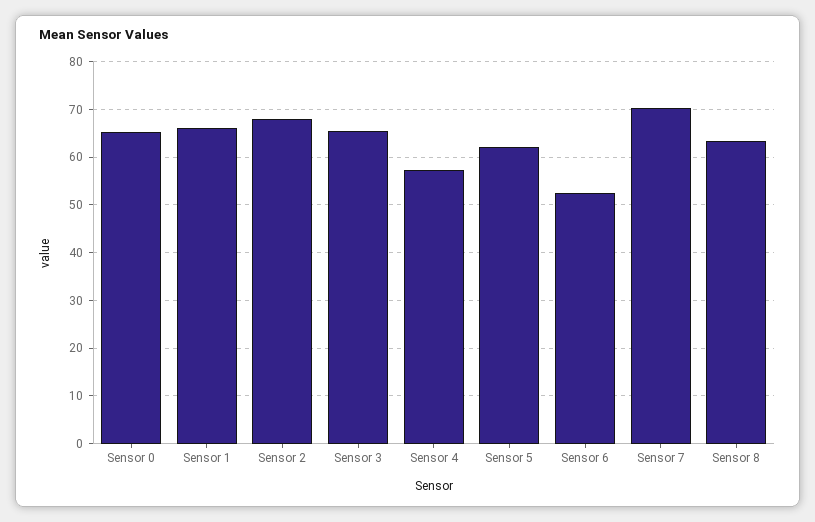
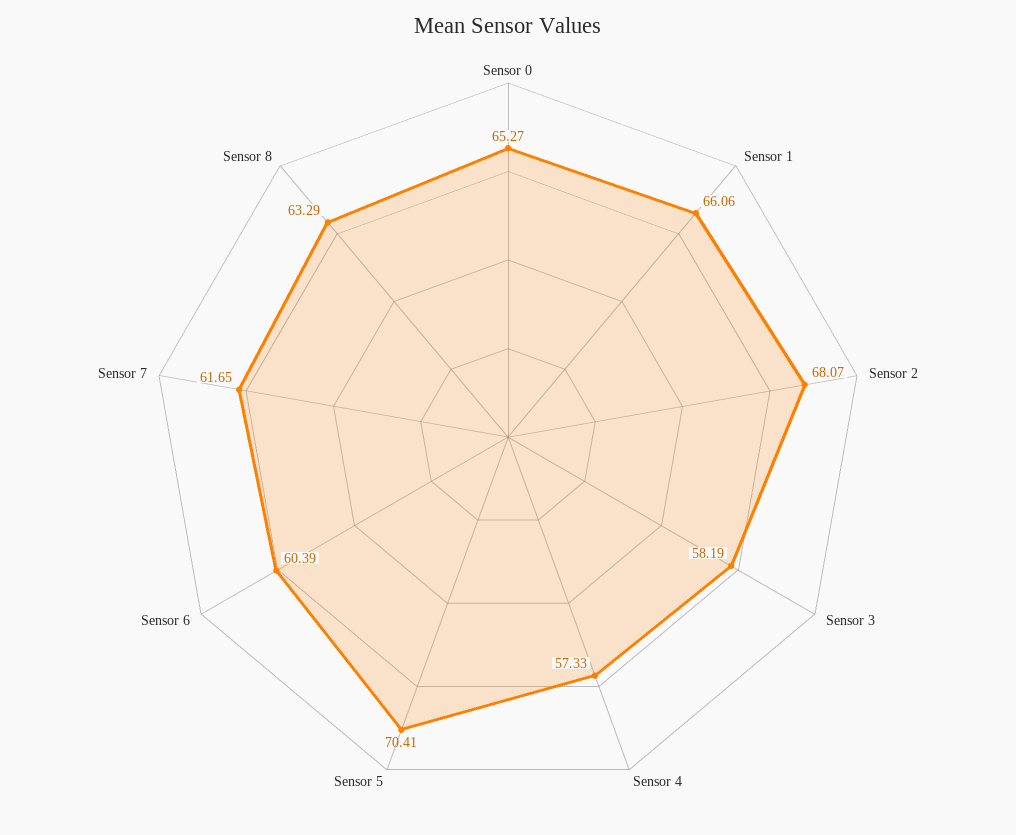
  {
    "Sensor 0": 65.27,
    "Sensor 1": 66.06,
    "Sensor 2": 68.07,
-   "Sensor 3": 66,
+   "Sensor 3": 58.19,
    "Sensor 4": 57.33,
-   "Sensor 5": 62,
+   "Sensor 5": 70.41,
-   "Sensor 6": 52,
+   "Sensor 6": 60.39,
-   "Sensor 7": 70,
+   "Sensor 7": 61.65,
    "Sensor 8": 63.29
  }

